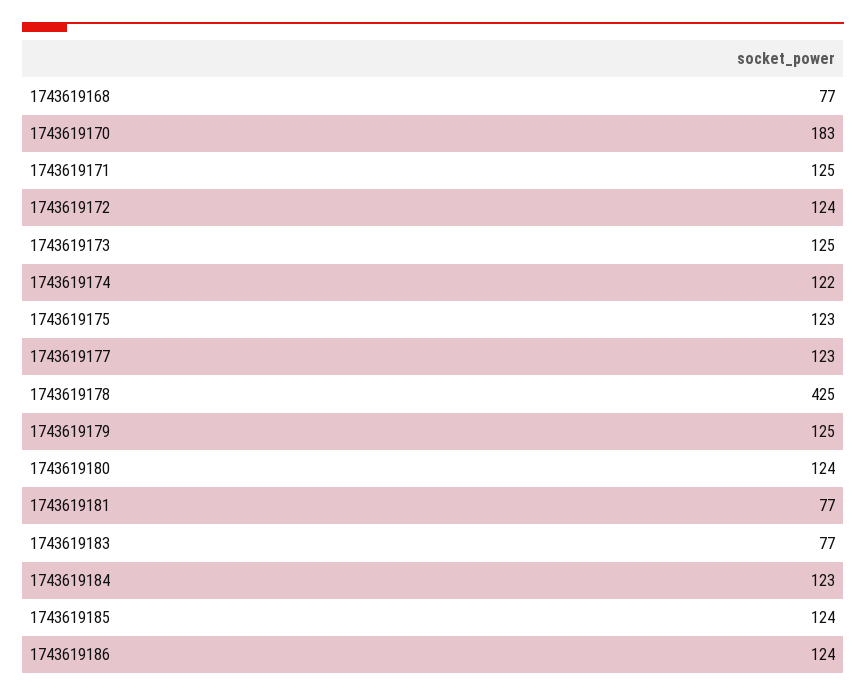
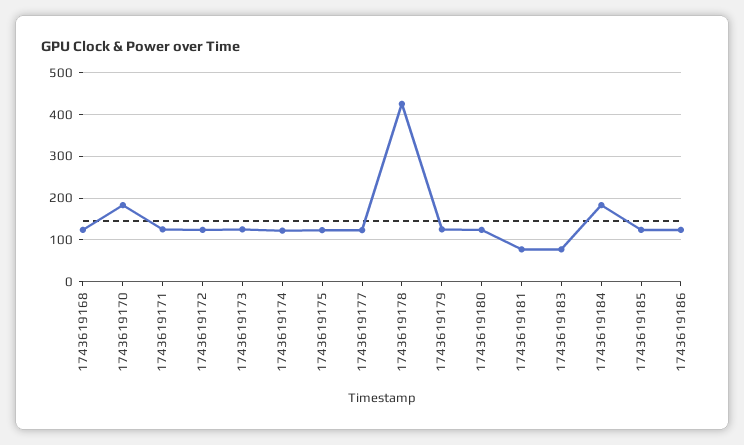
  {
-   "1743619168": 77,
+   "1743619168": 120,
    "1743619170": 183,
    "1743619171": 125,
    "1743619172": 124,
    "1743619173": 125,
    "1743619174": 122,
    "1743619175": 123,
    "1743619177": 123,
    "1743619178": 425,
    "1743619179": 125,
    "1743619180": 124,
    "1743619181": 77,
    "1743619183": 77,
-   "1743619184": 123,
+   "1743619184": 180,
    "1743619185": 124,
    "1743619186": 124
  }

